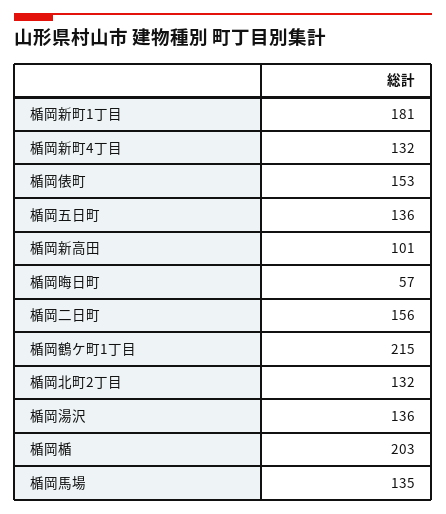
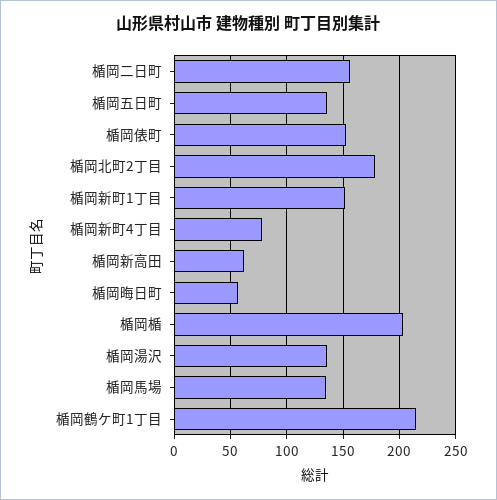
  {
-   "楯岡新町1丁目": 181,
+   "楯岡新町1丁目": 150,
-   "楯岡新町4丁目": 132,
+   "楯岡新町4丁目": 80,
    "楯岡俵町": 153,
    "楯岡五日町": 136,
-   "楯岡新高田": 101,
+   "楯岡新高田": 60,
    "楯岡晦日町": 57,
    "楯岡二日町": 156,
    "楯岡鶴ケ町1丁目": 215,
-   "楯岡北町2丁目": 132,
+   "楯岡北町2丁目": 180,
    "楯岡湯沢": 136,
    "楯岡楯": 203,
    "楯岡馬場": 135
  }

